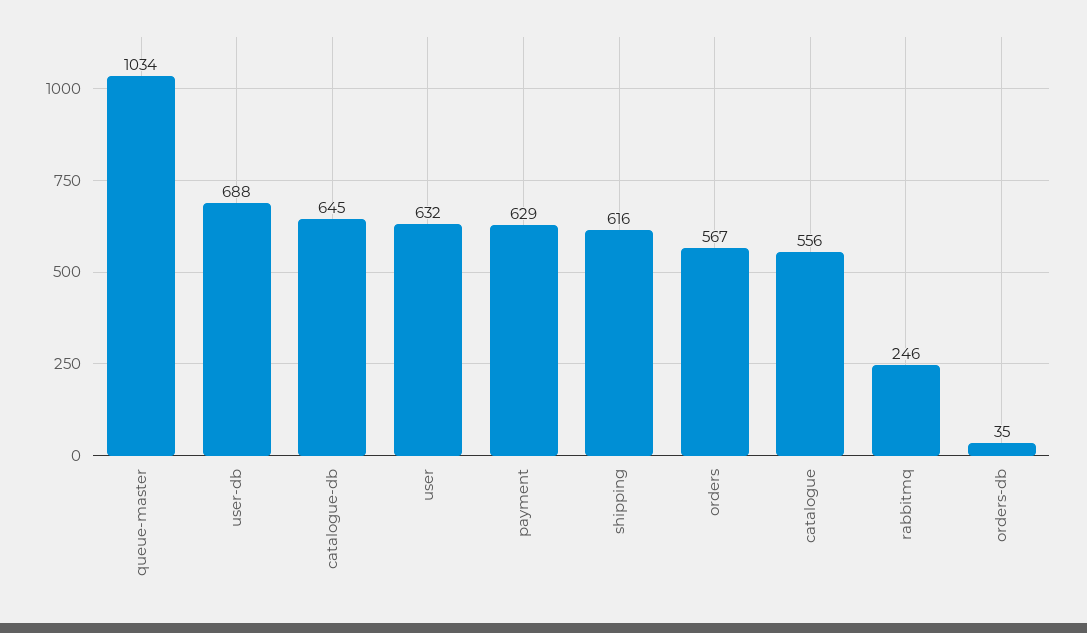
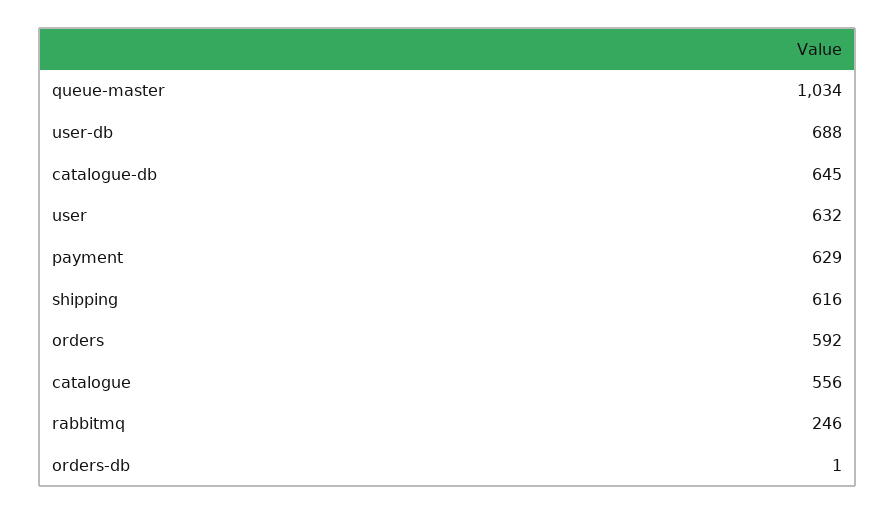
  {
    "queue-master": 1034,
    "user-db": 688,
    "catalogue-db": 645,
    "user": 632,
    "payment": 629,
    "shipping": 616,
-   "orders": 567,
+   "orders": 592,
    "catalogue": 556,
    "rabbitmq": 246,
-   "orders-db": 35
+   "orders-db": 1
  }

